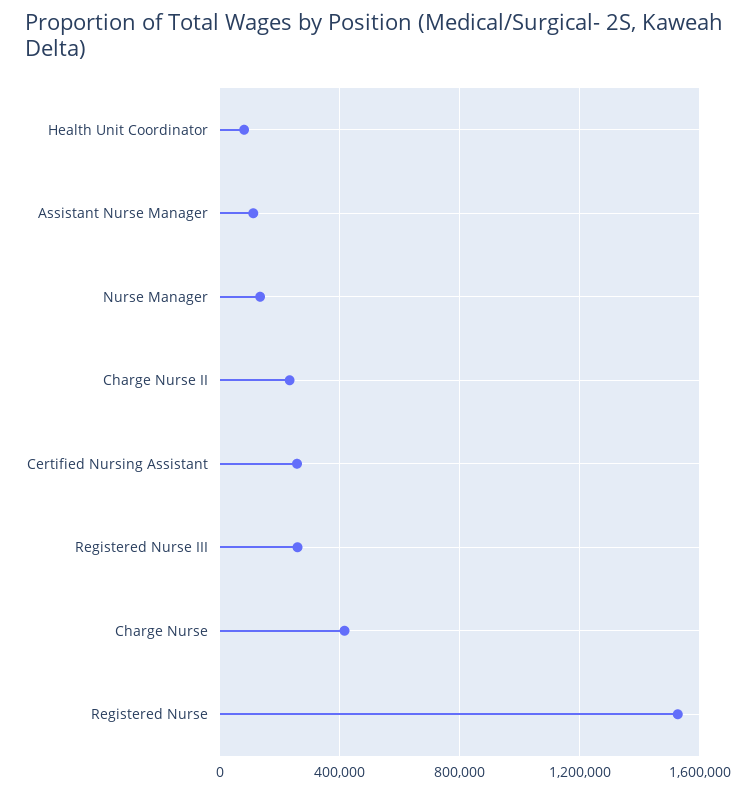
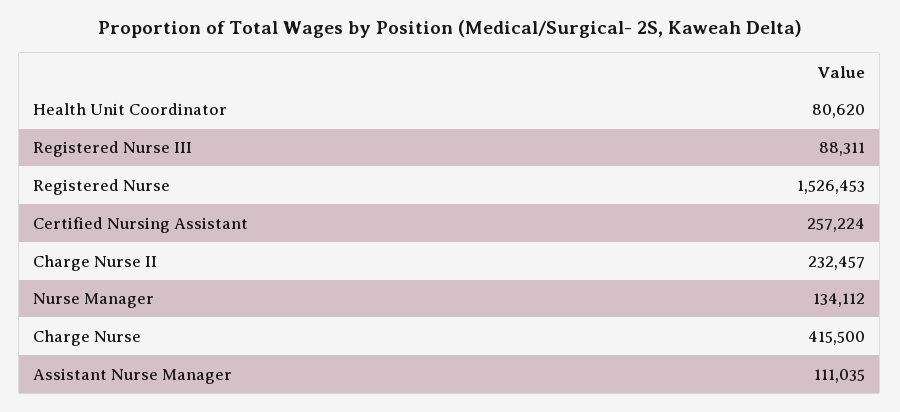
  {
    "Health Unit Coordinator": 80620,
    "Assistant Nurse Manager": 111035,
    "Nurse Manager": 134112,
    "Charge Nurse II": 232457,
    "Certified Nursing Assistant": 257224,
-   "Registered Nurse III": 250000,
+   "Registered Nurse III": 88311,
    "Charge Nurse": 415500,
    "Registered Nurse": 1526453
  }

